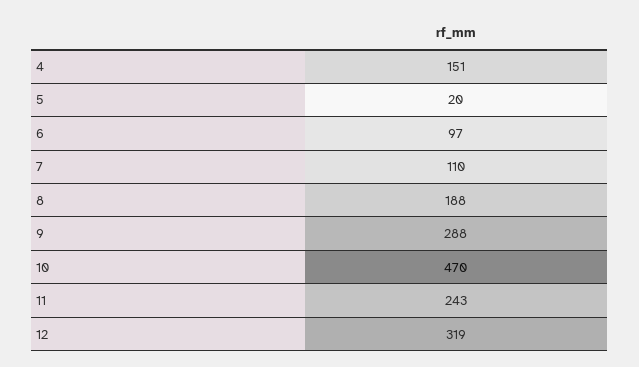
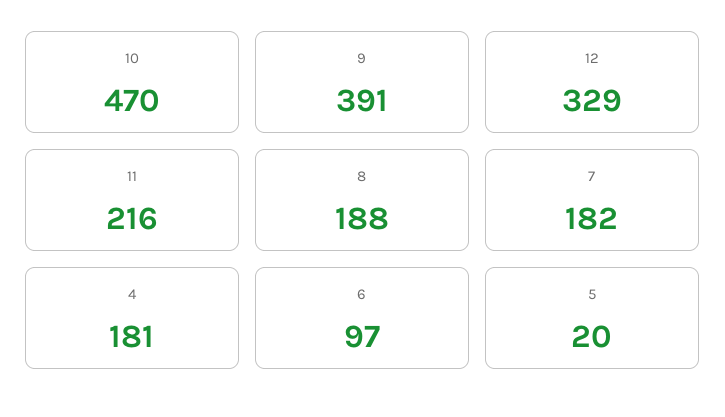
  {
-   "4": 151,
+   "4": 181,
    "5": 20,
    "6": 97,
-   "7": 110,
+   "7": 182,
    "8": 188,
-   "9": 288,
+   "9": 391,
    "10": 470,
-   "11": 243,
+   "11": 216,
-   "12": 319
+   "12": 329
  }

